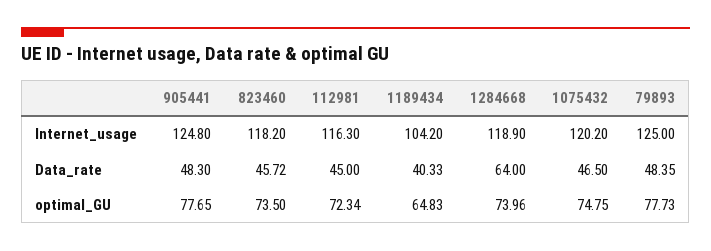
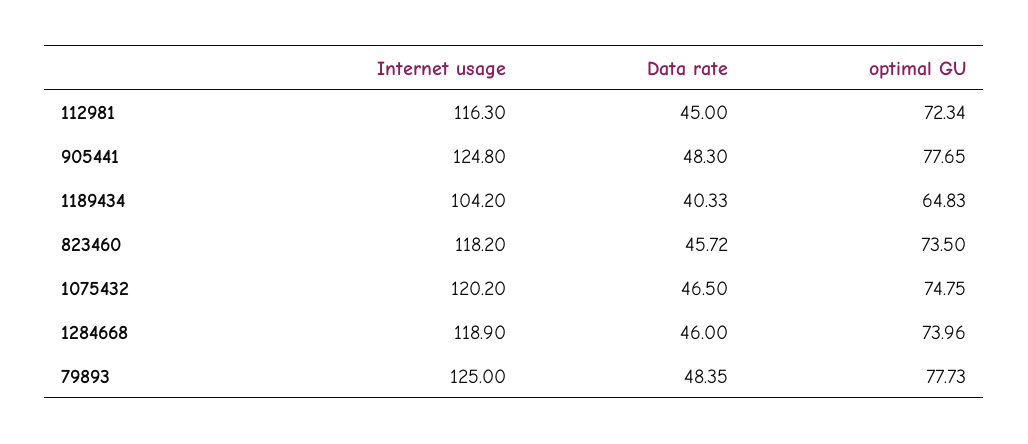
  {
    "905441": {
      "Internet_usage": 124.8,
      "Data_rate": 48.3,
      "optimal_GU": 77.65
    },
    "823460": {
      "Internet_usage": 118.2,
      "Data_rate": 45.72,
      "optimal_GU": 73.5
    },
    "112981": {
      "Internet_usage": 116.3,
      "Data_rate": 45,
      "optimal_GU": 72.34
    },
    "1189434": {
      "Internet_usage": 104.2,
      "Data_rate": 40.33,
      "optimal_GU": 64.83
    },
    "1284668": {
      "Internet_usage": 118.9,
-     "Data_rate": 64,
+     "Data_rate": 46,
      "optimal_GU": 73.96
    },
    "1075432": {
      "Internet_usage": 120.2,
      "Data_rate": 46.5,
      "optimal_GU": 74.75
    },
    "79893": {
      "Internet_usage": 125,
      "Data_rate": 48.35,
      "optimal_GU": 77.73
    }
  }

